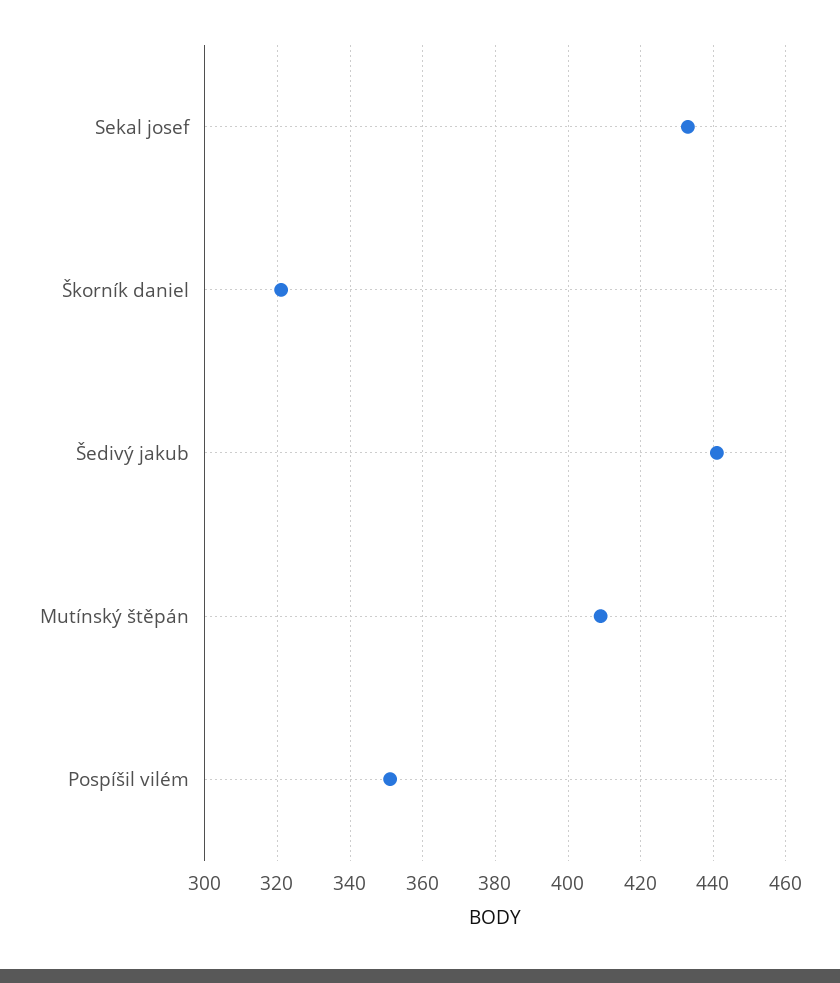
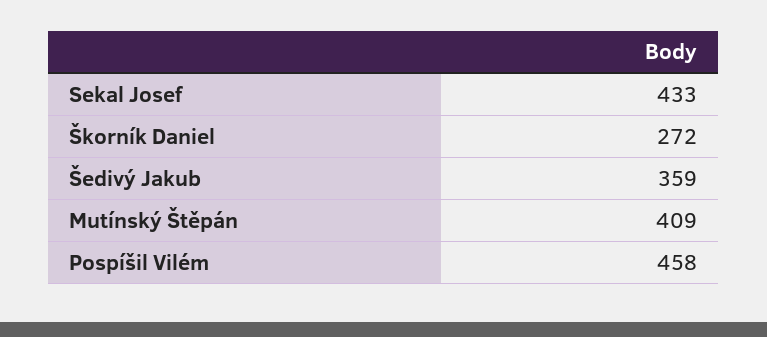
  {
    "Sekal josef": 433,
-   "Škorník daniel": 320,
+   "Škorník daniel": 272,
-   "Šedivý jakub": 440,
+   "Šedivý jakub": 359,
    "Mutínský štěpán": 409,
-   "Pospíšil vilém": 350
+   "Pospíšil vilém": 458
  }

